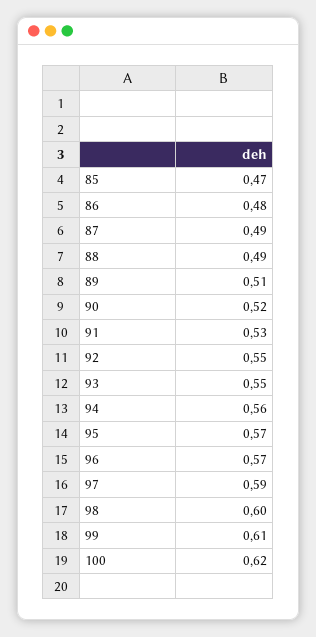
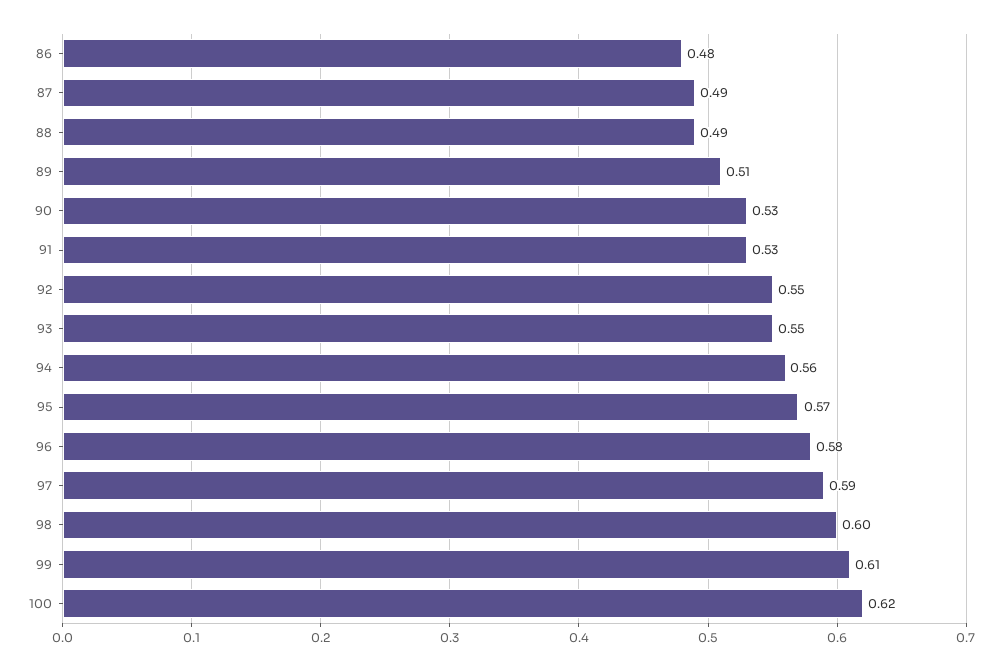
  {
-   "85": 0.47,
    "86": 0.48,
    "87": 0.49,
    "88": 0.49,
    "89": 0.51,
-   "90": 0.52,
+   "90": 0.53,
    "91": 0.53,
    "92": 0.55,
    "93": 0.55,
    "94": 0.56,
    "95": 0.57,
-   "96": 0.57,
+   "96": 0.58,
    "97": 0.59,
    "98": 0.6,
    "99": 0.61,
    "100": 0.62
  }

